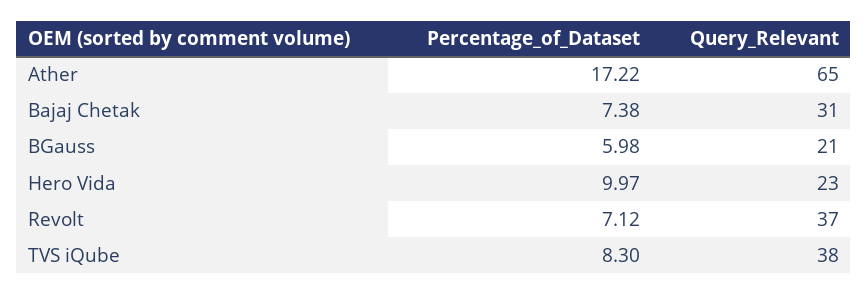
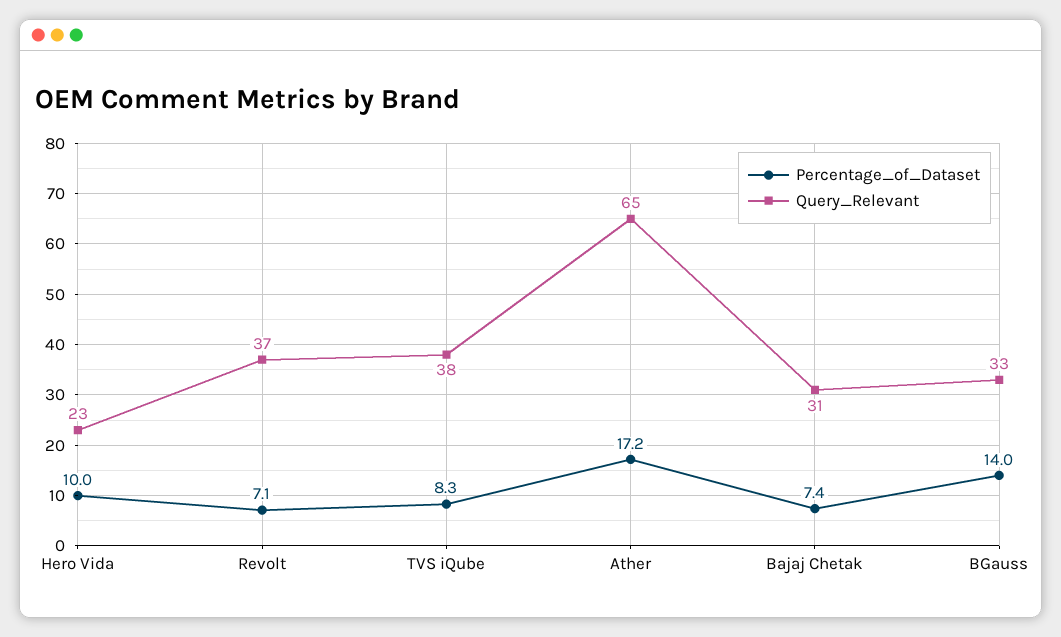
  {
    "Percentage_of_Dataset": {
      "Ather": 17.22,
      "Bajaj Chetak": 7.38,
-     "BGauss": 5.98,
+     "BGauss": 14,
      "Hero Vida": 9.97,
      "Revolt": 7.12,
      "TVS iQube": 8.3
    },
    "Query_Relevant": {
      "Ather": 65,
      "Bajaj Chetak": 31,
-     "BGauss": 21,
+     "BGauss": 33,
      "Hero Vida": 23,
      "Revolt": 37,
      "TVS iQube": 38
    }
  }

